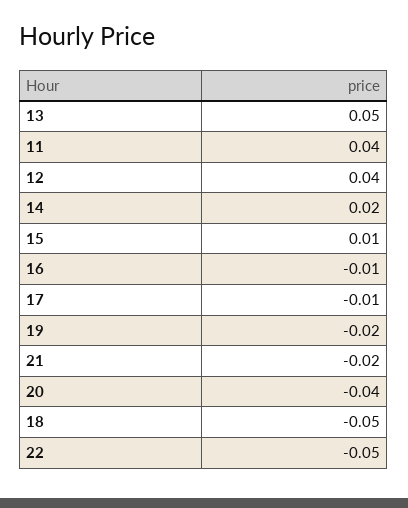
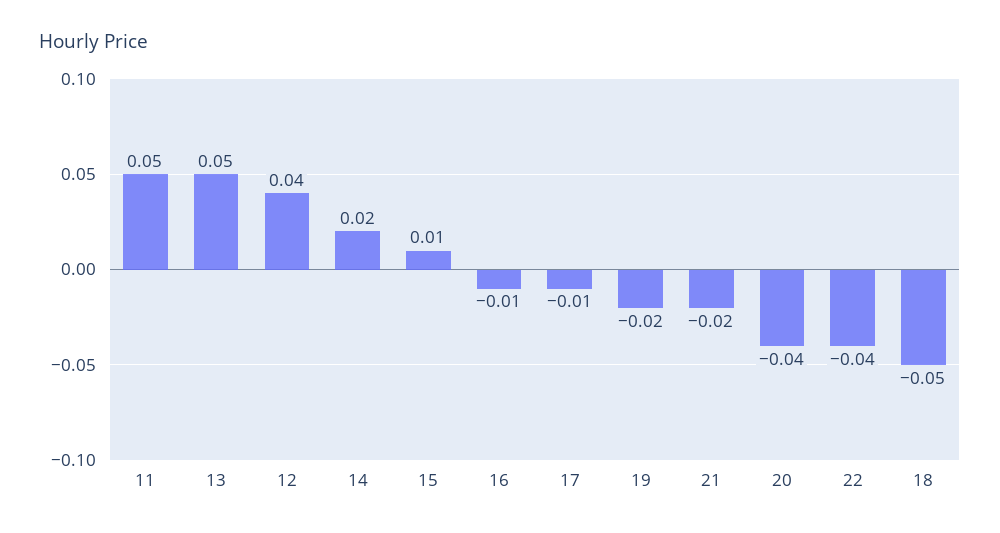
  {
    "13": 0.05,
-   "11": 0.04,
+   "11": 0.05,
    "12": 0.04,
    "14": 0.02,
    "15": 0.01,
    "16": -0.01,
    "17": -0.01,
    "19": -0.02,
    "21": -0.02,
    "20": -0.04,
    "18": -0.05,
-   "22": -0.05
+   "22": -0.04
  }

